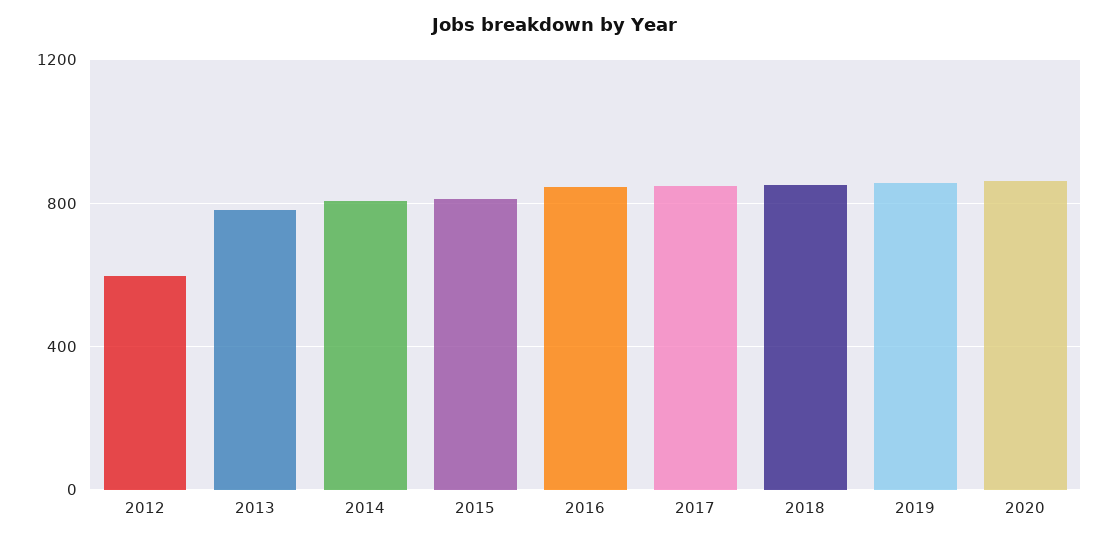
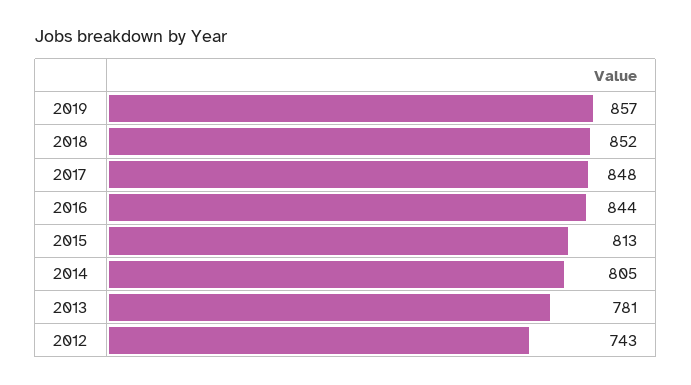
  {
-   "2012": 600,
+   "2012": 743,
    "2013": 781,
    "2014": 805,
    "2015": 813,
    "2016": 844,
    "2017": 848,
    "2018": 852,
-   "2019": 857,
+   "2019": 857
-   "2020": 850
  }

